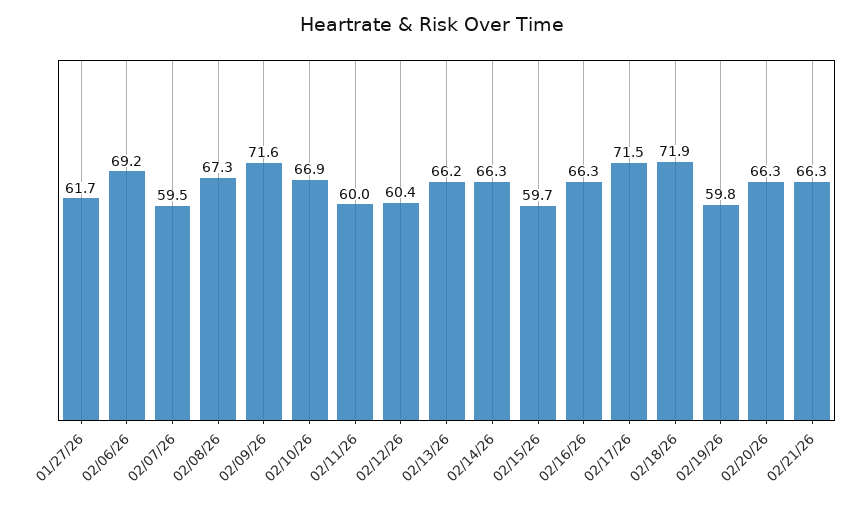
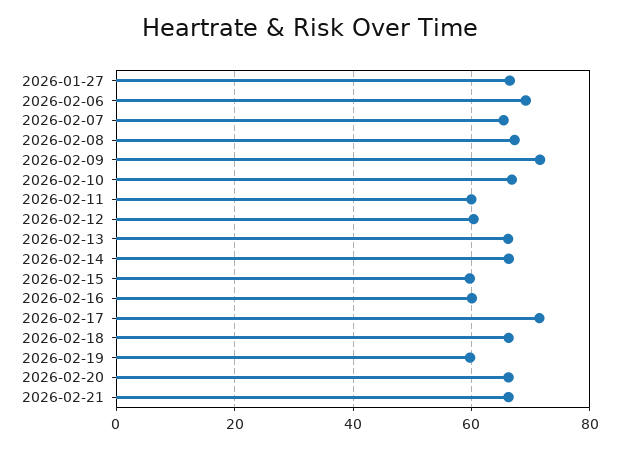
  {
-   "01/27/26": 61.7,
+   "01/27/26": 66,
    "02/06/26": 69.2,
-   "02/07/26": 59.5,
+   "02/07/26": 66,
    "02/08/26": 67.3,
    "02/09/26": 71.6,
    "02/10/26": 66.9,
    "02/11/26": 60,
    "02/12/26": 60.4,
    "02/13/26": 66.2,
    "02/14/26": 66.3,
    "02/15/26": 59.7,
-   "02/16/26": 66.3,
+   "02/16/26": 60,
    "02/17/26": 71.5,
-   "02/18/26": 71.9,
+   "02/18/26": 66,
    "02/19/26": 59.8,
    "02/20/26": 66.3,
    "02/21/26": 66.3
  }

